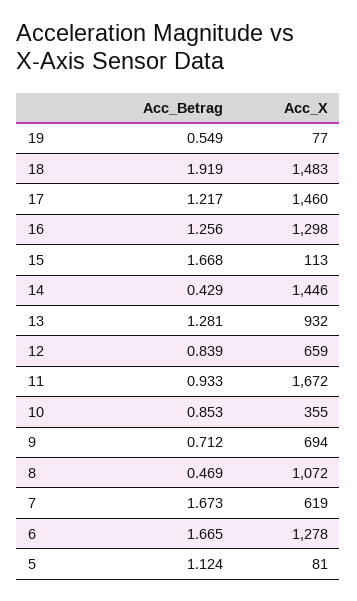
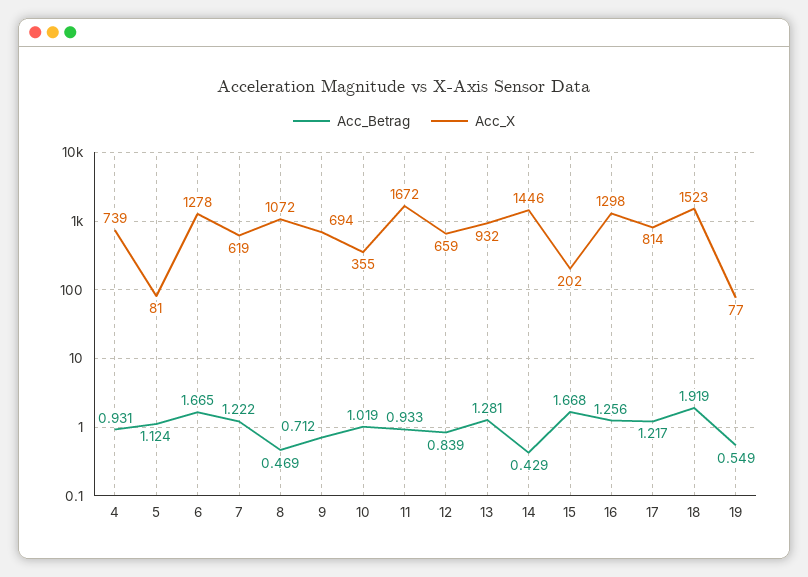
  {
    "Acc_Betrag": {
      "19": 0.549,
      "18": 1.919,
      "17": 1.217,
      "16": 1.256,
      "15": 1.668,
      "14": 0.429,
      "13": 1.281,
      "12": 0.839,
      "11": 0.933,
-     "10": 0.853,
+     "10": 1.019,
      "9": 0.712,
      "8": 0.469,
-     "7": 1.673,
+     "7": 1.222,
      "6": 1.665,
-     "5": 1.124
+     "5": 1.124,
+     "4": 0.931
    },
    "Acc_X": {
      "19": 77,
-     "18": 1483,
+     "18": 1523,
-     "17": 1460,
+     "17": 814,
      "16": 1298,
-     "15": 113,
+     "15": 202,
      "14": 1446,
      "13": 932,
      "12": 659,
      "11": 1672,
      "10": 355,
      "9": 694,
      "8": 1072,
      "7": 619,
      "6": 1278,
-     "5": 81
+     "5": 81,
+     "4": 739
    }
  }

